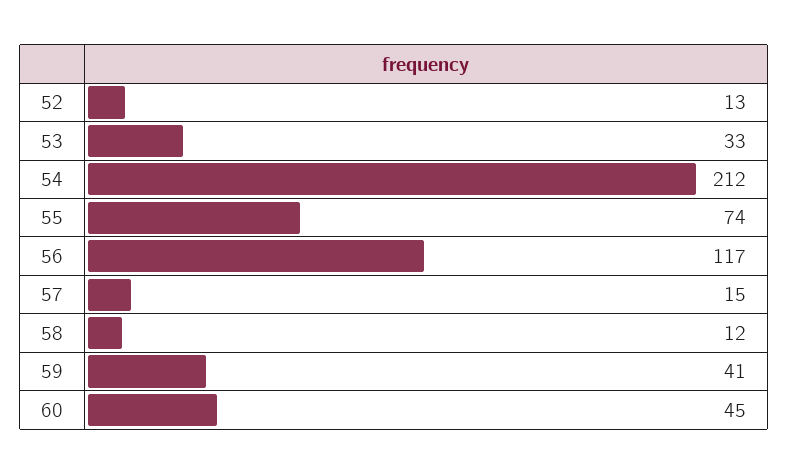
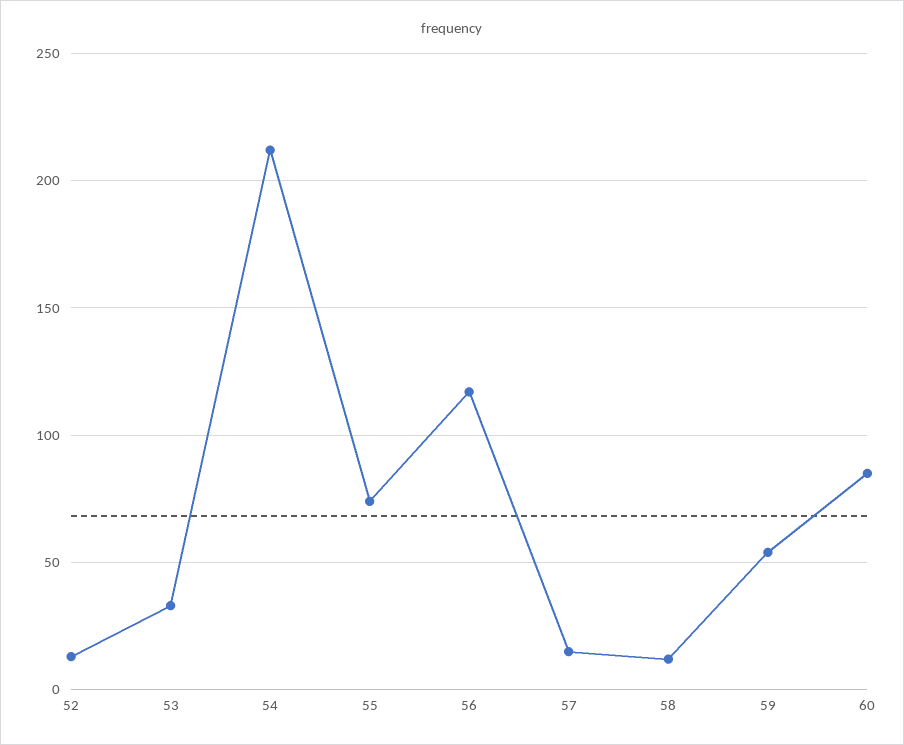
  {
    "52": 13,
    "53": 33,
    "54": 212,
    "55": 74,
    "56": 117,
    "57": 15,
    "58": 12,
-   "59": 41,
+   "59": 55,
-   "60": 45
+   "60": 85
  }

